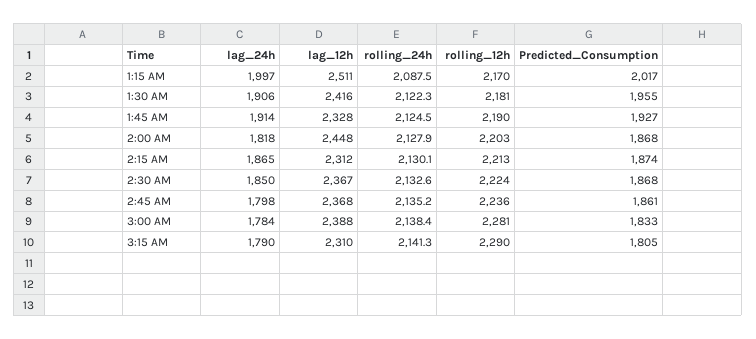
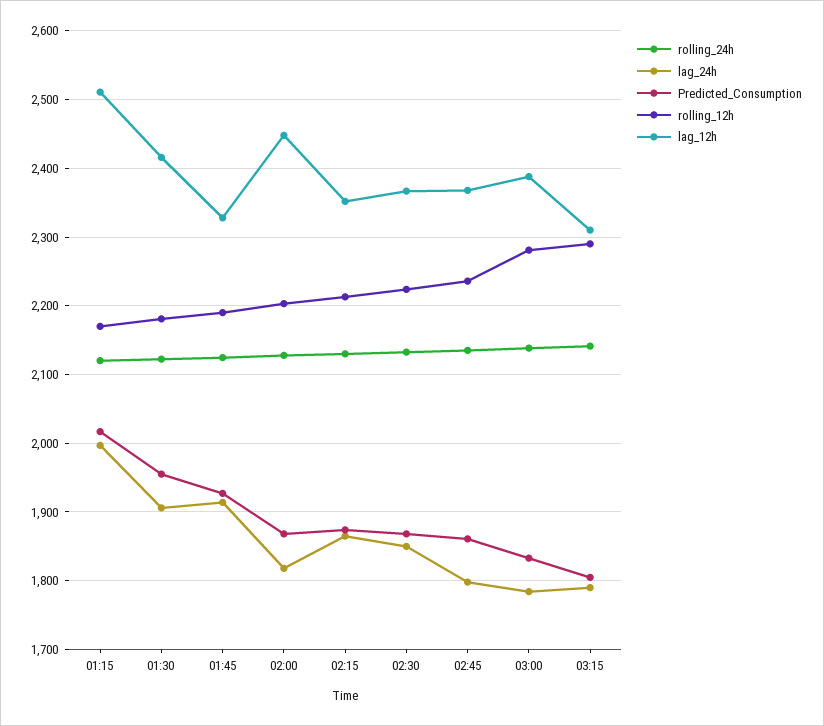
  {
    "lag_24h": {
      "1:15 AM": 1997,
      "1:30 AM": 1906,
      "1:45 AM": 1914,
      "2:00 AM": 1818,
      "2:15 AM": 1865,
      "2:30 AM": 1850,
      "2:45 AM": 1798,
      "3:00 AM": 1784,
      "3:15 AM": 1790
    },
    "lag_12h": {
      "1:15 AM": 2511,
      "1:30 AM": 2416,
      "1:45 AM": 2328,
      "2:00 AM": 2448,
-     "2:15 AM": 2312,
+     "2:15 AM": 2350,
      "2:30 AM": 2367,
      "2:45 AM": 2368,
      "3:00 AM": 2388,
      "3:15 AM": 2310
    },
    "rolling_24h": {
-     "1:15 AM": 2087.5,
+     "1:15 AM": 2120,
      "1:30 AM": 2122.3,
      "1:45 AM": 2124.5,
      "2:00 AM": 2127.9,
      "2:15 AM": 2130.1,
      "2:30 AM": 2132.6,
      "2:45 AM": 2135.2,
      "3:00 AM": 2138.4,
      "3:15 AM": 2141.3
    },
    "rolling_12h": {
      "1:15 AM": 2170,
      "1:30 AM": 2181,
      "1:45 AM": 2190,
      "2:00 AM": 2203,
      "2:15 AM": 2213,
      "2:30 AM": 2224,
      "2:45 AM": 2236,
      "3:00 AM": 2281,
      "3:15 AM": 2290
    },
    "Predicted_Consumption": {
      "1:15 AM": 2017,
      "1:30 AM": 1955,
      "1:45 AM": 1927,
      "2:00 AM": 1868,
      "2:15 AM": 1874,
      "2:30 AM": 1868,
      "2:45 AM": 1861,
      "3:00 AM": 1833,
      "3:15 AM": 1805
    }
  }

